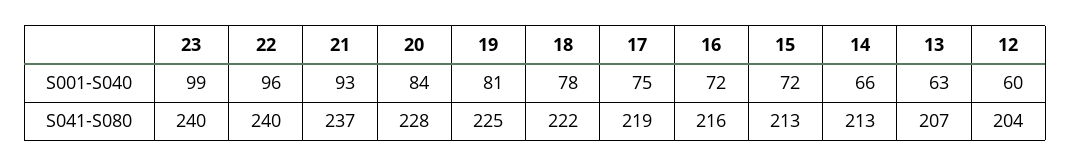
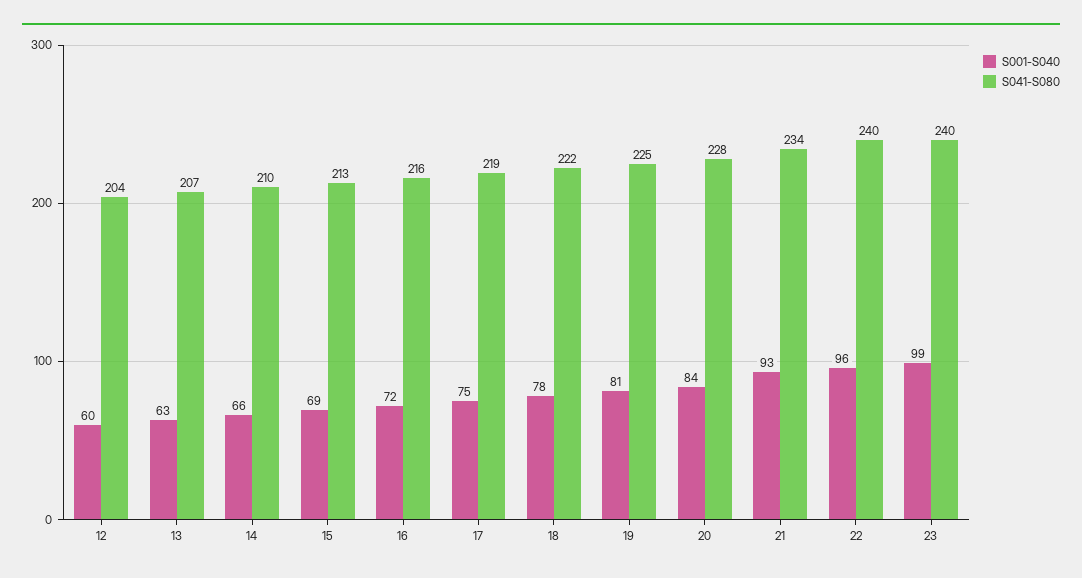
  {
    "S001-S040": {
      "23": 99,
      "22": 96,
      "21": 93,
      "20": 84,
      "19": 81,
      "18": 78,
      "17": 75,
      "16": 72,
-     "15": 72,
+     "15": 69,
      "14": 66,
      "13": 63,
      "12": 60
    },
    "S041-S080": {
      "23": 240,
      "22": 240,
-     "21": 237,
+     "21": 234,
      "20": 228,
      "19": 225,
      "18": 222,
      "17": 219,
      "16": 216,
      "15": 213,
-     "14": 213,
+     "14": 210,
      "13": 207,
      "12": 204
    }
  }

